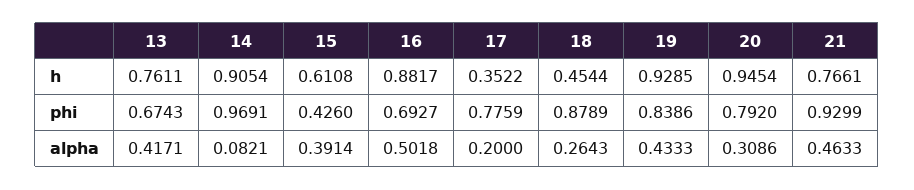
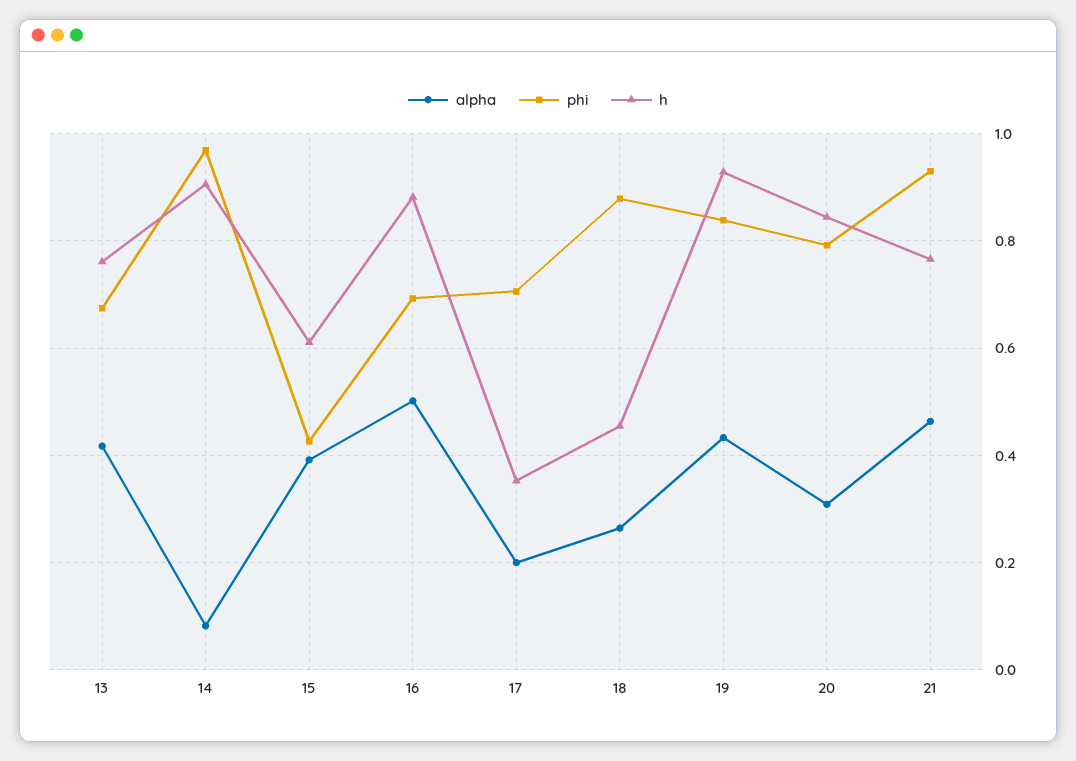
  {
    "h": {
      "13": 0.7611,
      "14": 0.9054,
      "15": 0.6108,
      "16": 0.8817,
      "17": 0.3522,
      "18": 0.4544,
      "19": 0.9285,
-     "20": 0.9454,
+     "20": 0.84,
      "21": 0.7661
    },
    "phi": {
      "13": 0.6743,
      "14": 0.9691,
      "15": 0.426,
      "16": 0.6927,
-     "17": 0.7759,
+     "17": 0.7,
      "18": 0.8789,
      "19": 0.8386,
      "20": 0.792,
      "21": 0.9299
    },
    "alpha": {
      "13": 0.4171,
      "14": 0.0821,
      "15": 0.3914,
      "16": 0.5018,
      "17": 0.2,
      "18": 0.2643,
      "19": 0.4333,
      "20": 0.3086,
      "21": 0.4633
    }
  }

